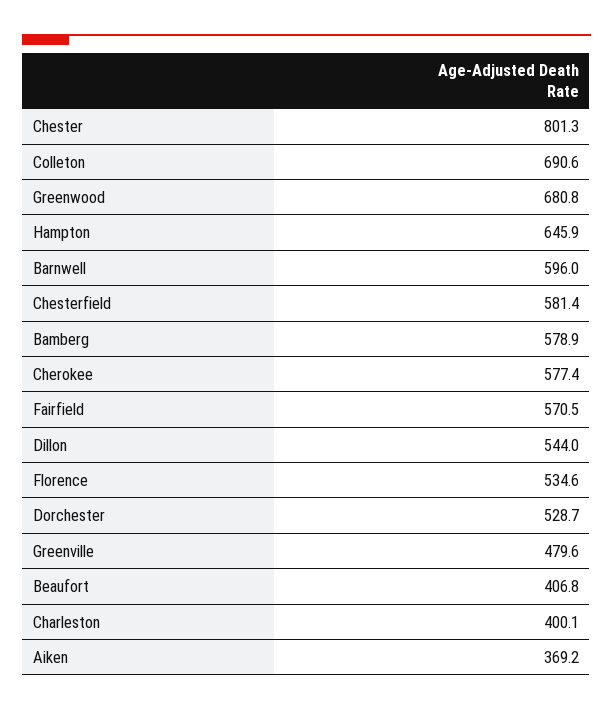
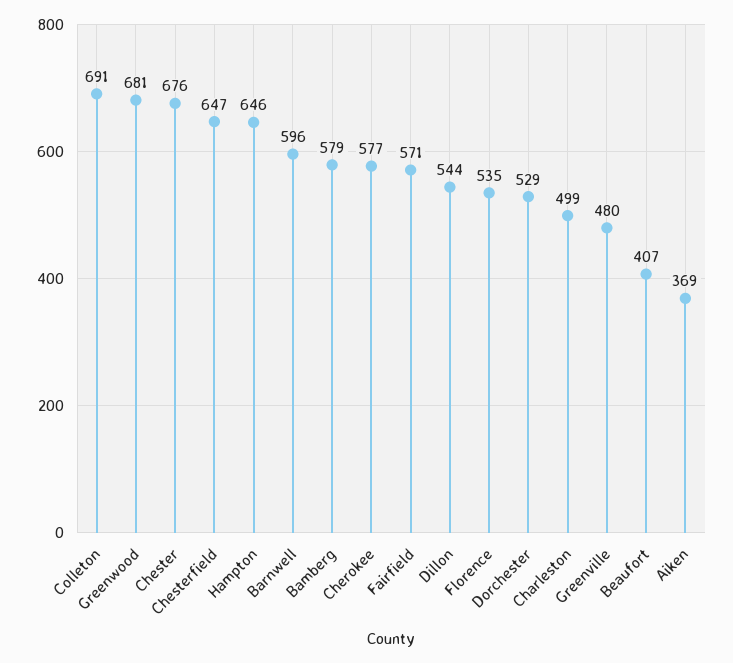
  {
-   "Chester": 801.3,
+   "Chester": 676,
    "Colleton": 690.6,
    "Greenwood": 680.8,
    "Hampton": 645.9,
    "Barnwell": 596,
-   "Chesterfield": 581.4,
+   "Chesterfield": 647,
    "Bamberg": 578.9,
    "Cherokee": 577.4,
    "Fairfield": 570.5,
    "Dillon": 544,
    "Florence": 534.6,
    "Dorchester": 528.7,
    "Greenville": 479.6,
    "Beaufort": 406.8,
-   "Charleston": 400.1,
+   "Charleston": 499,
    "Aiken": 369.2
  }

